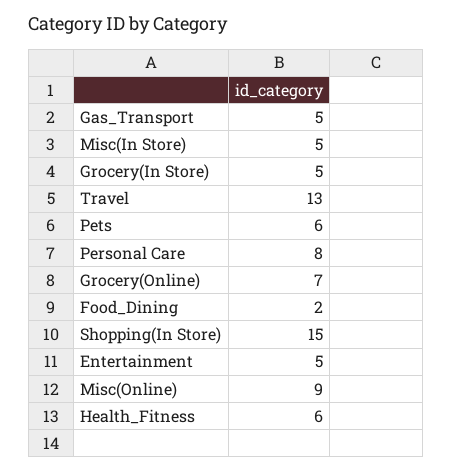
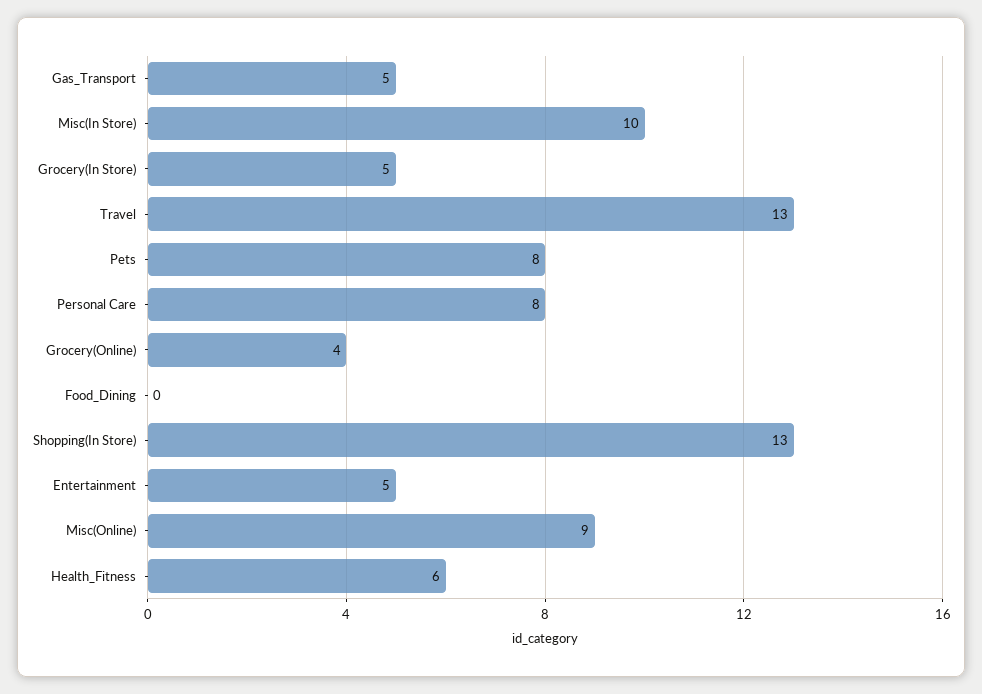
  {
    "Gas_Transport": 5,
-   "Misc(In Store)": 5,
+   "Misc(In Store)": 10,
    "Grocery(In Store)": 5,
    "Travel": 13,
-   "Pets": 6,
+   "Pets": 8,
    "Personal Care": 8,
-   "Grocery(Online)": 7,
+   "Grocery(Online)": 4,
-   "Food_Dining": 2,
+   "Food_Dining": 0,
-   "Shopping(In Store)": 15,
+   "Shopping(In Store)": 13,
    "Entertainment": 5,
    "Misc(Online)": 9,
    "Health_Fitness": 6
  }

